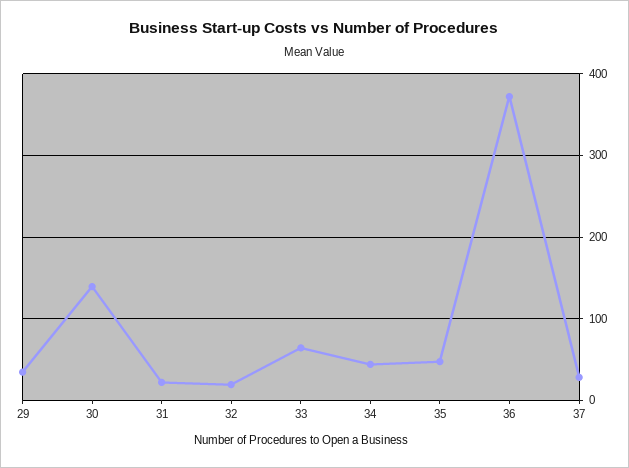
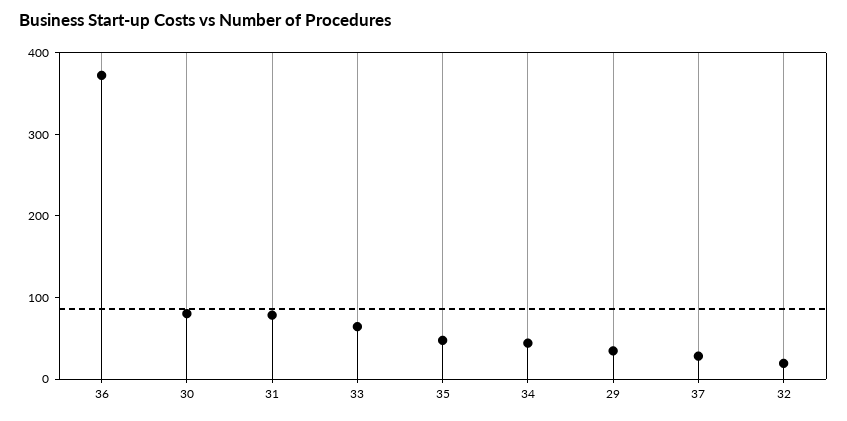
  {
    "29": 30,
-   "30": 140,
+   "30": 80,
-   "31": 20,
+   "31": 80,
    "32": 20,
    "33": 60,
    "34": 40,
    "35": 50,
    "36": 370,
    "37": 30
  }

